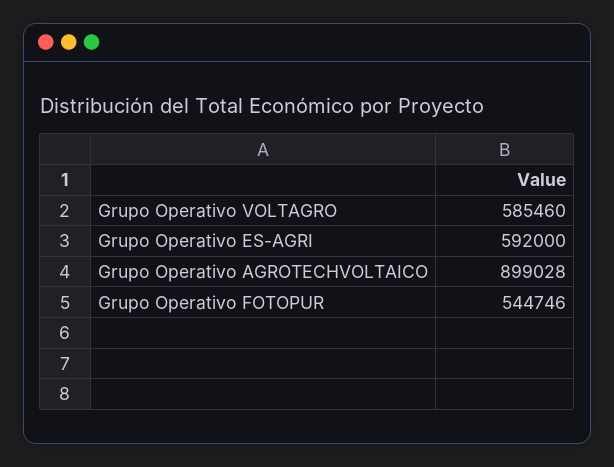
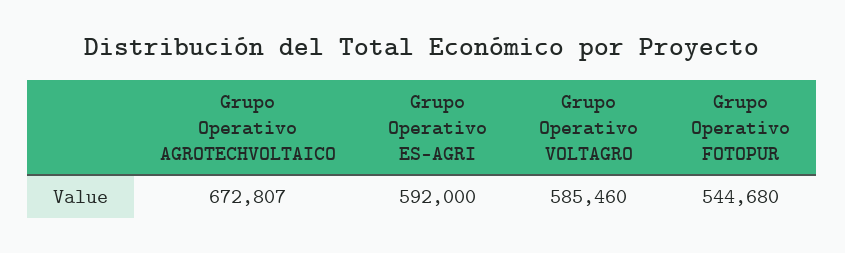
  {
    "Grupo Operativo VOLTAGRO": 585460,
    "Grupo Operativo ES-AGRI": 592000,
-   "Grupo Operativo AGROTECHVOLTAICO": 899028,
+   "Grupo Operativo AGROTECHVOLTAICO": 672807,
-   "Grupo Operativo FOTOPUR": 544746
+   "Grupo Operativo FOTOPUR": 544680
  }

